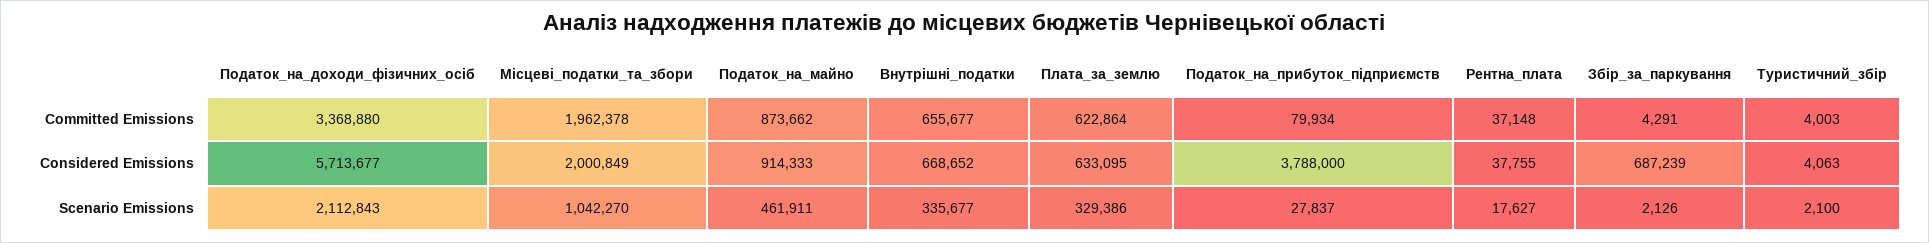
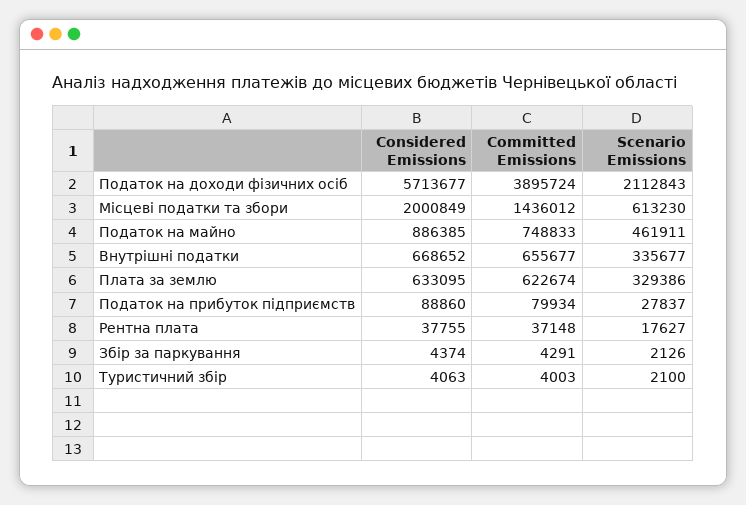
  {
    "Податок_на_доходи_фізичних_осіб": {
-     "Committed Emissions": 3368880,
+     "Committed Emissions": 3895724,
      "Considered Emissions": 5713677,
      "Scenario Emissions": 2112843
    },
    "Місцеві_податки_та_збори": {
-     "Committed Emissions": 1962378,
+     "Committed Emissions": 1436012,
      "Considered Emissions": 2000849,
-     "Scenario Emissions": 1042270
+     "Scenario Emissions": 613230
    },
    "Податок_на_майно": {
-     "Committed Emissions": 873662,
+     "Committed Emissions": 748833,
-     "Considered Emissions": 914333,
+     "Considered Emissions": 886385,
      "Scenario Emissions": 461911
    },
    "Внутрішні_податки": {
      "Committed Emissions": 655677,
      "Considered Emissions": 668652,
      "Scenario Emissions": 335677
    },
    "Плата_за_землю": {
-     "Committed Emissions": 622864,
+     "Committed Emissions": 622674,
      "Considered Emissions": 633095,
      "Scenario Emissions": 329386
    },
    "Податок_на_прибуток_підприємств": {
      "Committed Emissions": 79934,
-     "Considered Emissions": 3788000,
+     "Considered Emissions": 88860,
      "Scenario Emissions": 27837
    },
    "Рентна_плата": {
      "Committed Emissions": 37148,
      "Considered Emissions": 37755,
      "Scenario Emissions": 17627
    },
    "Збір_за_паркування": {
      "Committed Emissions": 4291,
-     "Considered Emissions": 687239,
+     "Considered Emissions": 4374,
      "Scenario Emissions": 2126
    },
    "Туристичний_збір": {
      "Committed Emissions": 4003,
      "Considered Emissions": 4063,
      "Scenario Emissions": 2100
    }
  }

